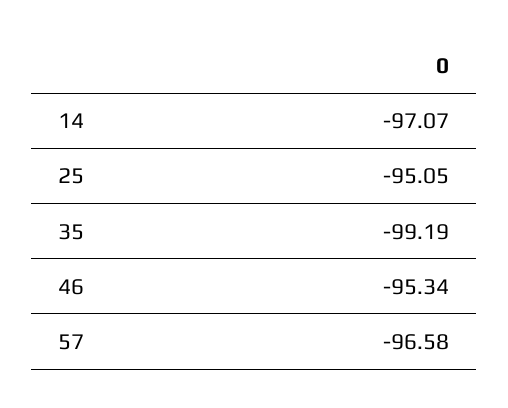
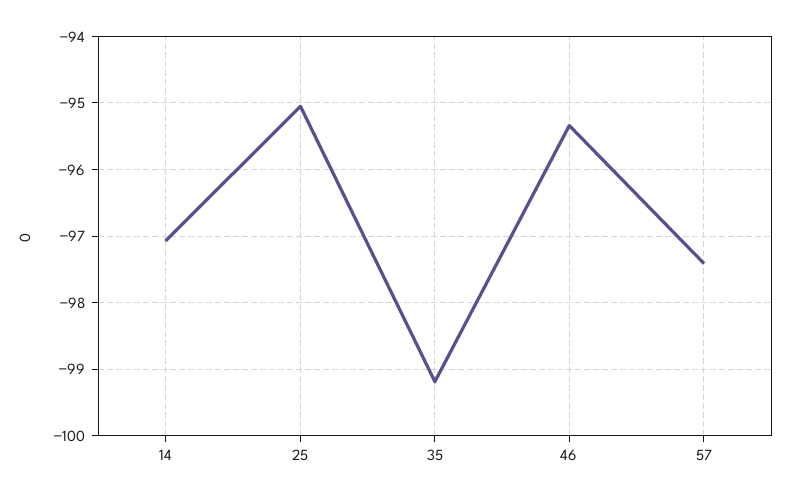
  {
    "14": -97.07,
    "25": -95.05,
    "35": -99.19,
    "46": -95.34,
-   "57": -96.58
+   "57": -97.4
  }

